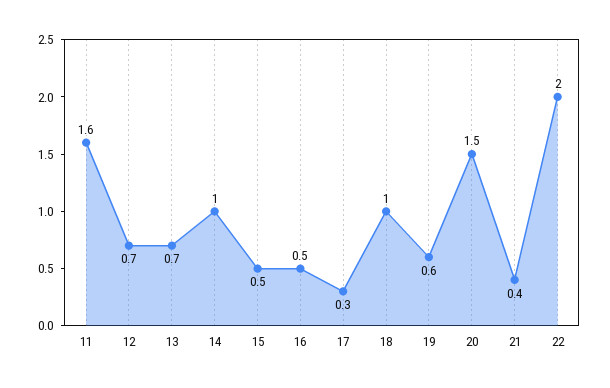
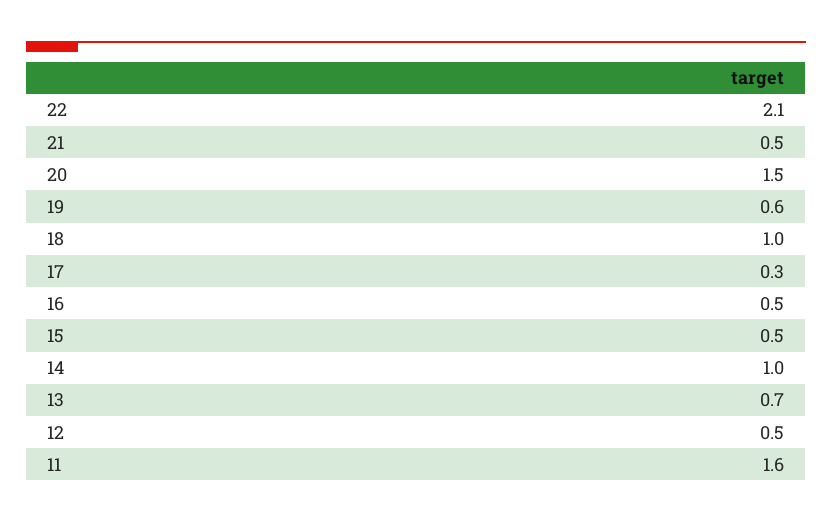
  {
    "11": 1.6,
-   "12": 0.7,
+   "12": 0.5,
    "13": 0.7,
    "14": 1,
    "15": 0.5,
    "16": 0.5,
    "17": 0.3,
    "18": 1,
    "19": 0.6,
    "20": 1.5,
-   "21": 0.4,
+   "21": 0.5,
-   "22": 2
+   "22": 2.1
  }

